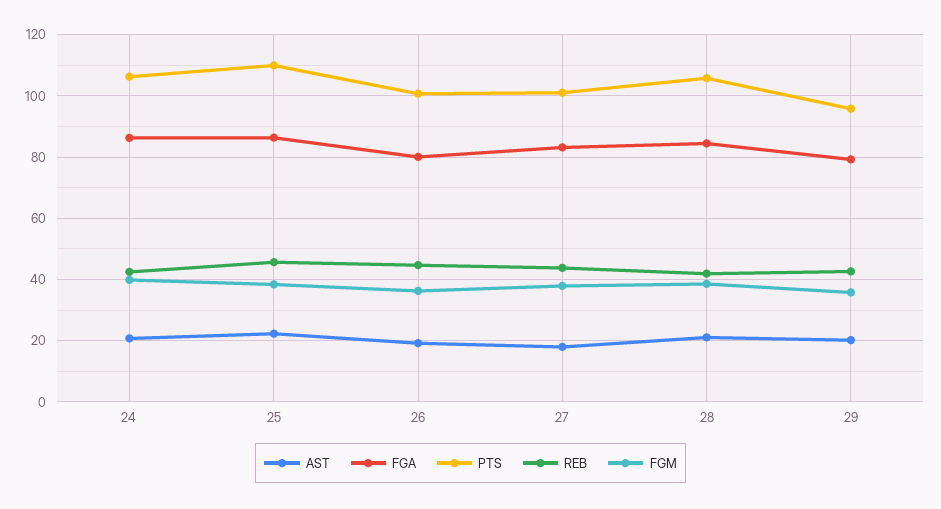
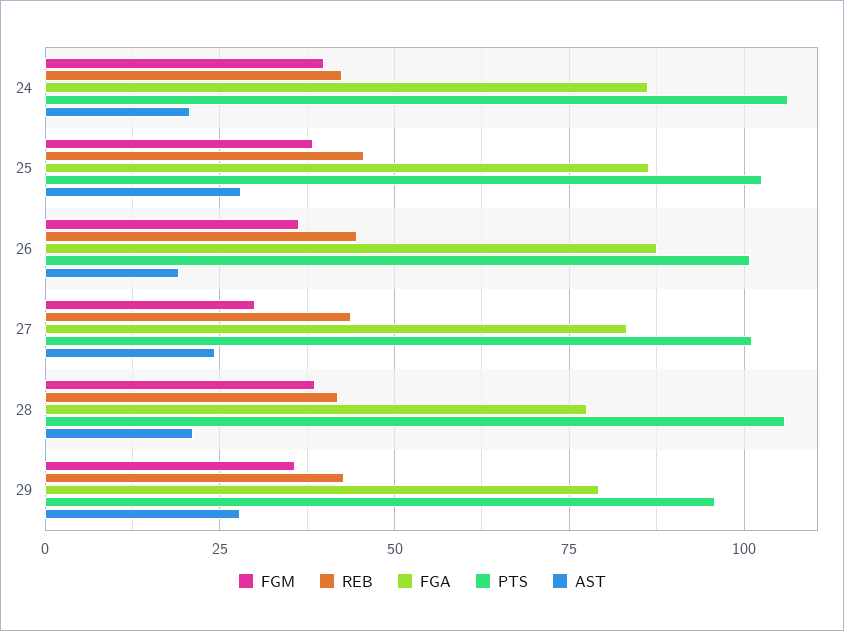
  {
    "AST": {
      "24": 20,
-     "25": 22,
+     "25": 27.5,
      "26": 20,
-     "27": 18,
+     "27": 25,
      "28": 22,
-     "29": 20
+     "29": 27.5
    },
    "FGA": {
      "24": 86,
      "25": 86,
-     "26": 80,
+     "26": 87.5,
      "27": 84,
-     "28": 84,
+     "28": 77.5,
      "29": 80
    },
    "PTS": {
      "24": 106,
-     "25": 110,
+     "25": 102.5,
      "26": 100,
      "27": 102,
      "28": 106,
      "29": 96
    },
    "REB": {
      "24": 42,
      "25": 46,
      "26": 44,
      "27": 44,
      "28": 42,
      "29": 42
    },
    "FGM": {
      "24": 40,
      "25": 38,
      "26": 36,
-     "27": 38,
+     "27": 30,
      "28": 38,
      "29": 36
    }
  }

